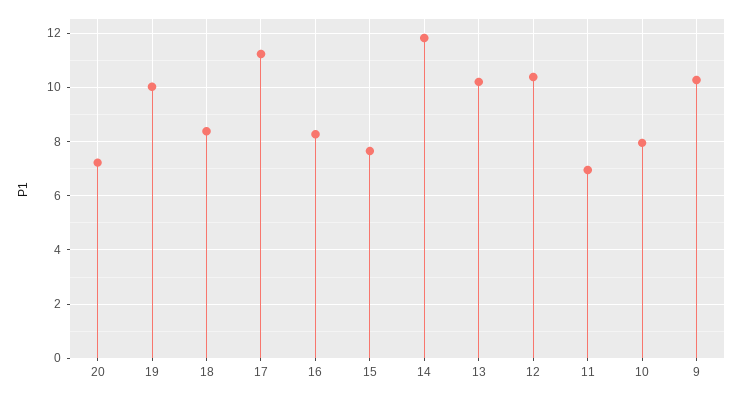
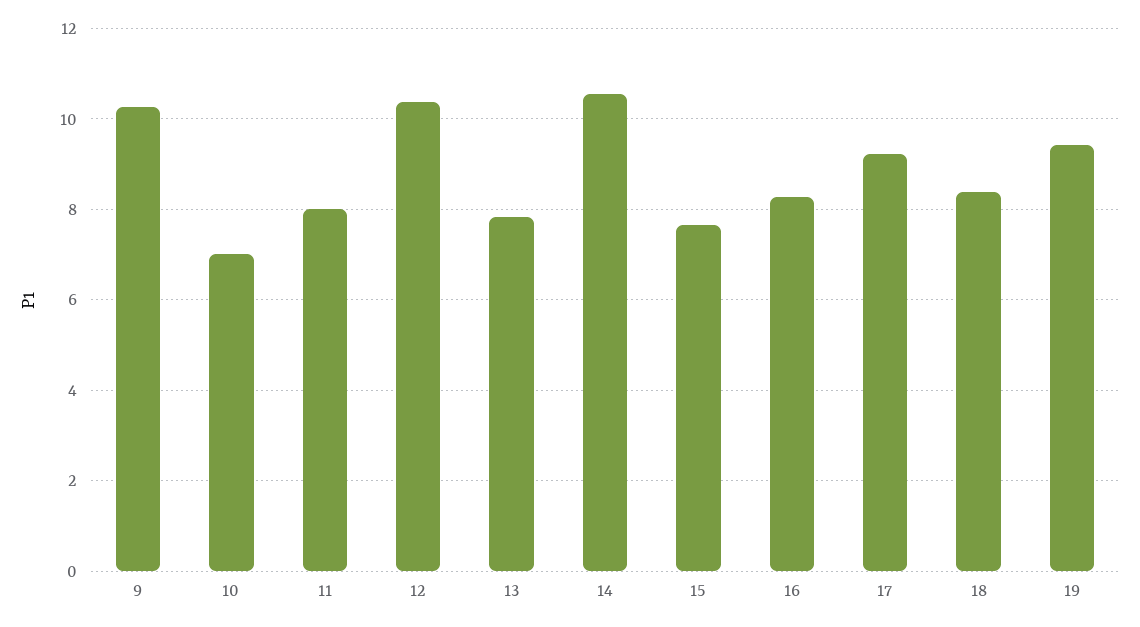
  {
-   "20": 7.25,
-   "19": 10,
+   "19": 9.4,
    "18": 8.4,
-   "17": 11.25,
+   "17": 9.2,
    "16": 8.2,
    "15": 7.6,
-   "14": 11.75,
+   "14": 10.6,
-   "13": 10.25,
+   "13": 7.8,
    "12": 10.4,
-   "11": 7,
+   "11": 8,
-   "10": 8,
+   "10": 7,
    "9": 10.2
  }

